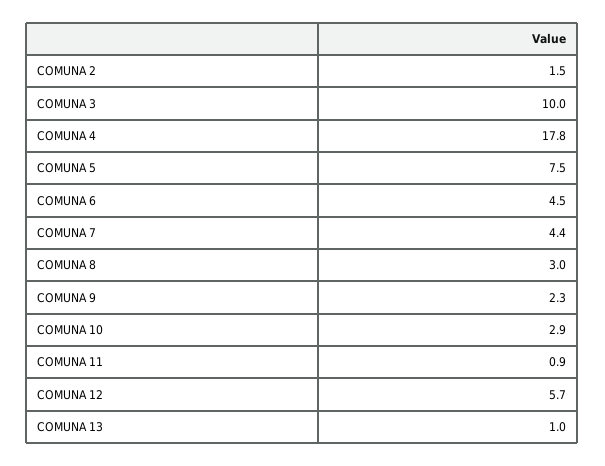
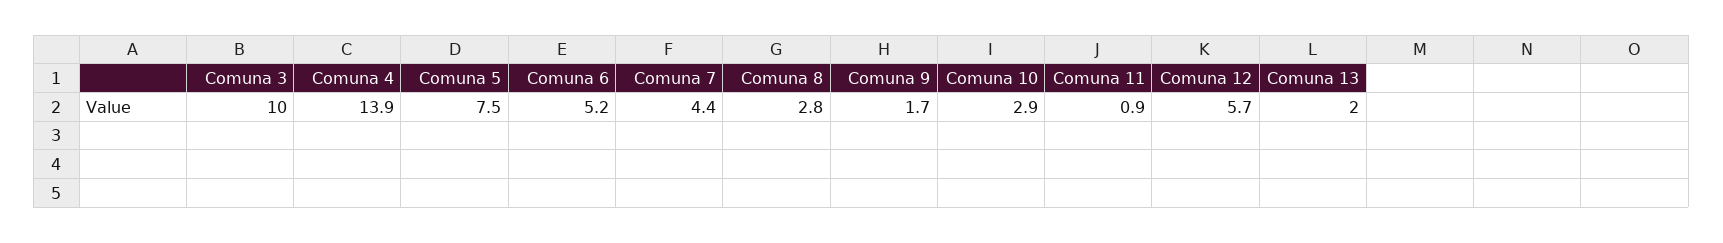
  {
-   "COMUNA 2": 1.5,
    "COMUNA 3": 10,
-   "COMUNA 4": 17.8,
+   "COMUNA 4": 13.9,
    "COMUNA 5": 7.5,
-   "COMUNA 6": 4.5,
+   "COMUNA 6": 5.2,
    "COMUNA 7": 4.4,
-   "COMUNA 8": 3,
+   "COMUNA 8": 2.8,
-   "COMUNA 9": 2.3,
+   "COMUNA 9": 1.7,
    "COMUNA 10": 2.9,
    "COMUNA 11": 0.9,
    "COMUNA 12": 5.7,
-   "COMUNA 13": 1
+   "COMUNA 13": 2
  }

